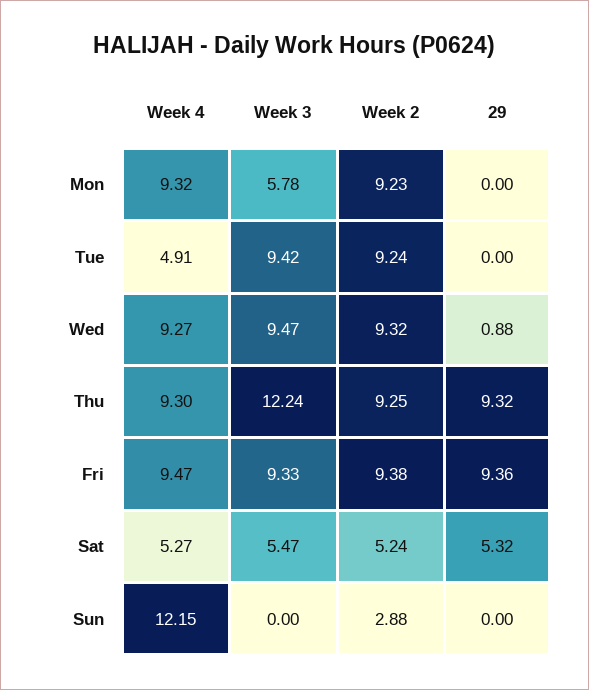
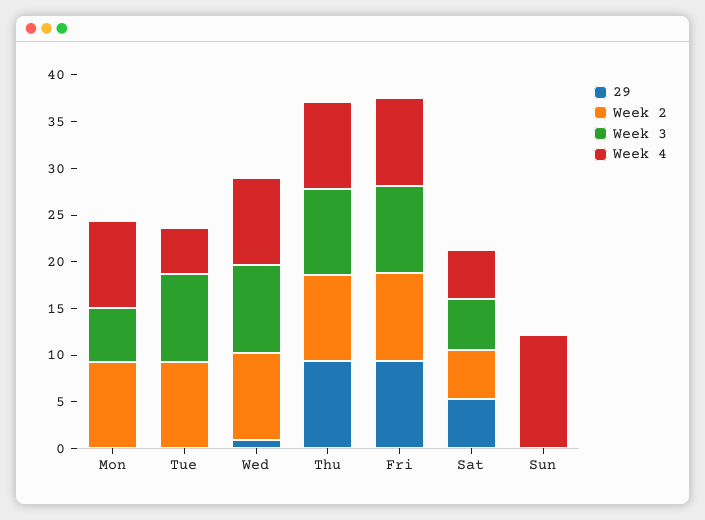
  {
    "Week 4": {
      "Mon": 9.32,
      "Tue": 4.91,
      "Wed": 9.27,
      "Thu": 9.3,
      "Fri": 9.47,
      "Sat": 5.27,
      "Sun": 12.15
    },
    "Week 3": {
      "Mon": 5.78,
      "Tue": 9.42,
      "Wed": 9.47,
-     "Thu": 12.24,
+     "Thu": 9,
      "Fri": 9.33,
      "Sat": 5.47,
      "Sun": 0
    },
    "Week 2": {
      "Mon": 9.23,
      "Tue": 9.24,
      "Wed": 9.32,
      "Thu": 9.25,
      "Fri": 9.38,
      "Sat": 5.24,
-     "Sun": 2.88
+     "Sun": 0
    },
    "29": {
      "Mon": 0,
      "Tue": 0,
      "Wed": 0.88,
      "Thu": 9.32,
      "Fri": 9.36,
      "Sat": 5.32,
      "Sun": 0
    }
  }

